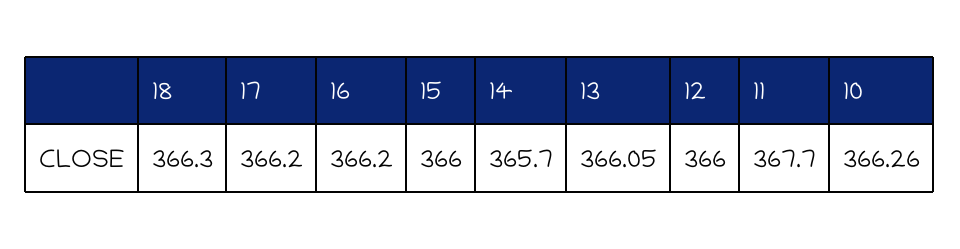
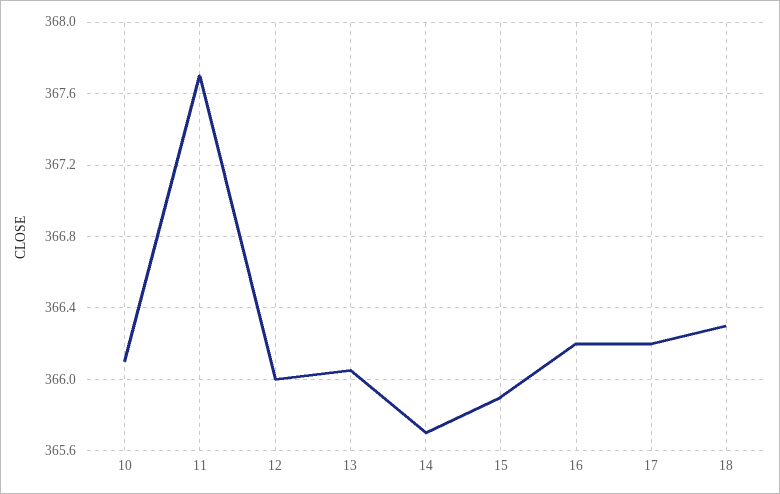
  {
    "18": 366.3,
    "17": 366.2,
    "16": 366.2,
-   "15": 366,
+   "15": 365.9,
    "14": 365.7,
    "13": 366.05,
    "12": 366,
    "11": 367.7,
-   "10": 366.26
+   "10": 366.1
  }

